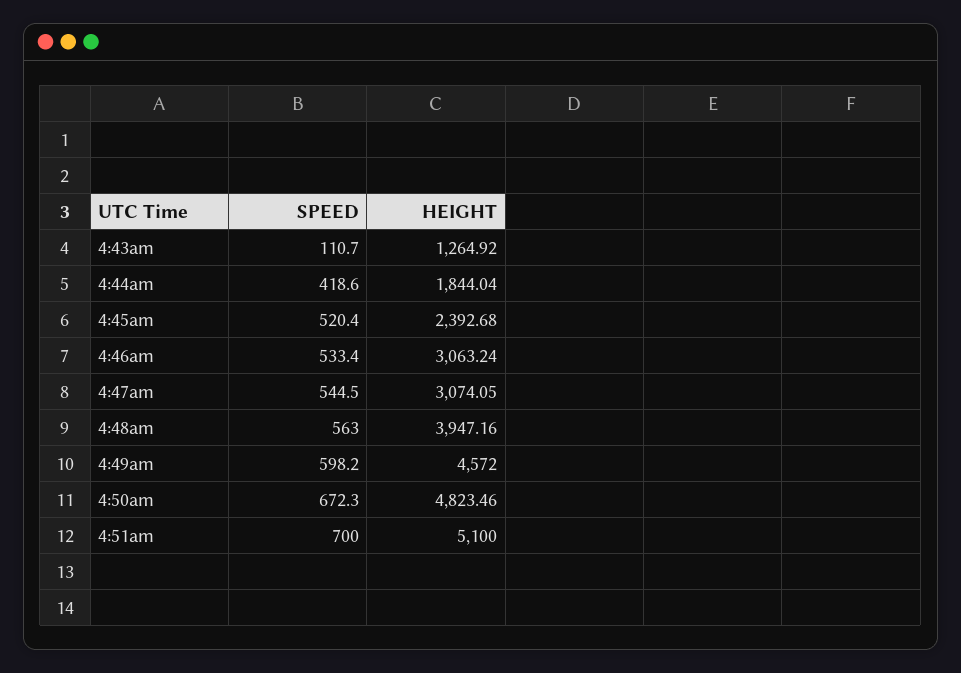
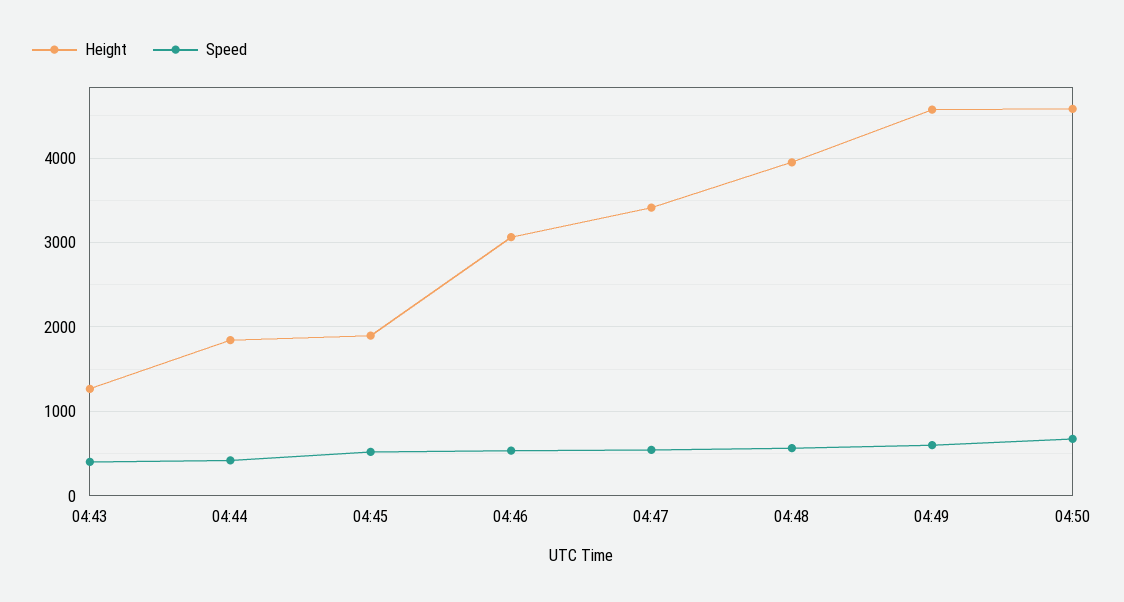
  {
    "SPEED": {
-     "4:43am": 110.7,
+     "4:43am": 400,
      "4:44am": 418.6,
      "4:45am": 520.4,
      "4:46am": 533.4,
      "4:47am": 544.5,
      "4:48am": 563,
      "4:49am": 598.2,
-     "4:50am": 672.3,
+     "4:50am": 672.3
-     "4:51am": 700
    },
    "HEIGHT": {
      "4:43am": 1264.92,
      "4:44am": 1844.04,
-     "4:45am": 2392.68,
+     "4:45am": 1900,
      "4:46am": 3063.24,
-     "4:47am": 3074.05,
+     "4:47am": 3400,
      "4:48am": 3947.16,
      "4:49am": 4572,
-     "4:50am": 4823.46,
+     "4:50am": 4600
-     "4:51am": 5100
    }
  }

